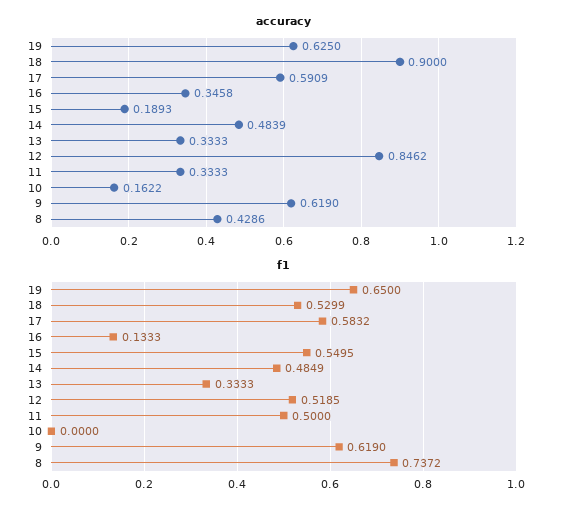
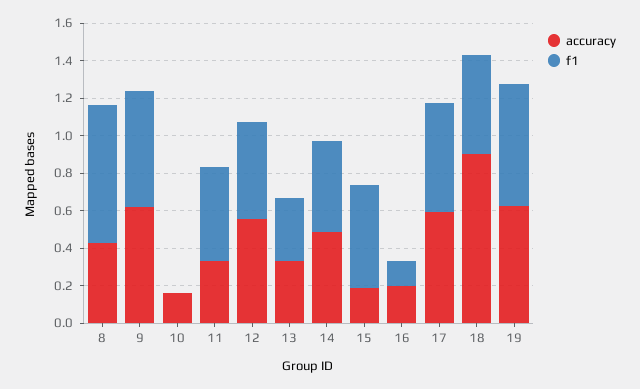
  {
    "accuracy": {
      "19": 0.625,
      "18": 0.9,
      "17": 0.5909,
-     "16": 0.3458,
+     "16": 0.2,
      "15": 0.1893,
      "14": 0.4839,
      "13": 0.3333,
-     "12": 0.8462,
+     "12": 0.55,
      "11": 0.3333,
      "10": 0.1622,
      "9": 0.619,
      "8": 0.4286
    },
    "f1": {
      "19": 0.65,
      "18": 0.5299,
      "17": 0.5832,
      "16": 0.1333,
      "15": 0.5495,
      "14": 0.4849,
      "13": 0.3333,
      "12": 0.5185,
      "11": 0.5,
      "10": 0,
      "9": 0.619,
      "8": 0.7372
    }
  }

